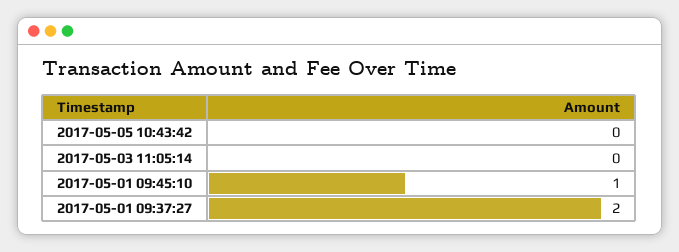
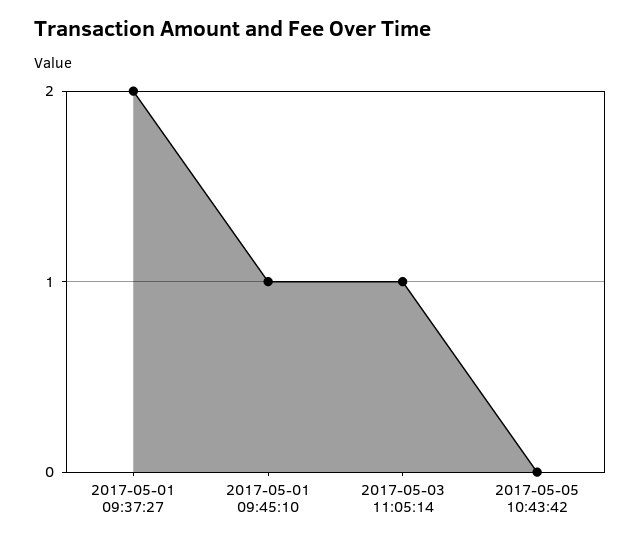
  {
    "2017-05-05 10:43:42": 0,
-   "2017-05-03 11:05:14": 0,
+   "2017-05-03 11:05:14": 1,
    "2017-05-01 09:45:10": 1,
    "2017-05-01 09:37:27": 2
  }

